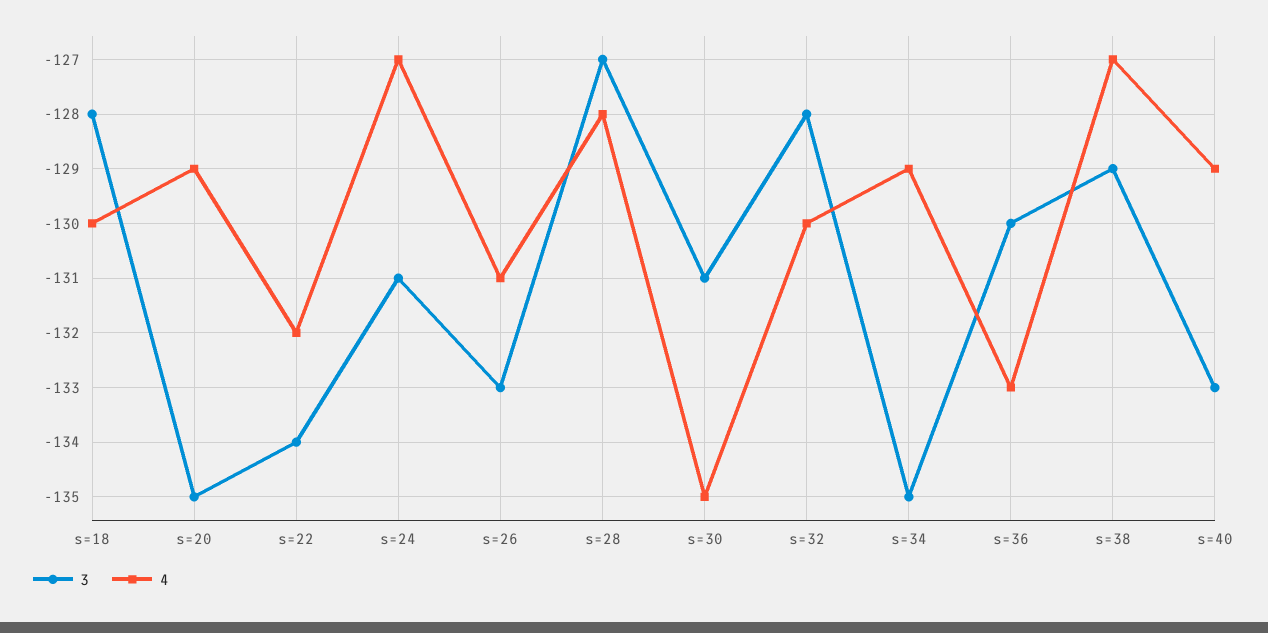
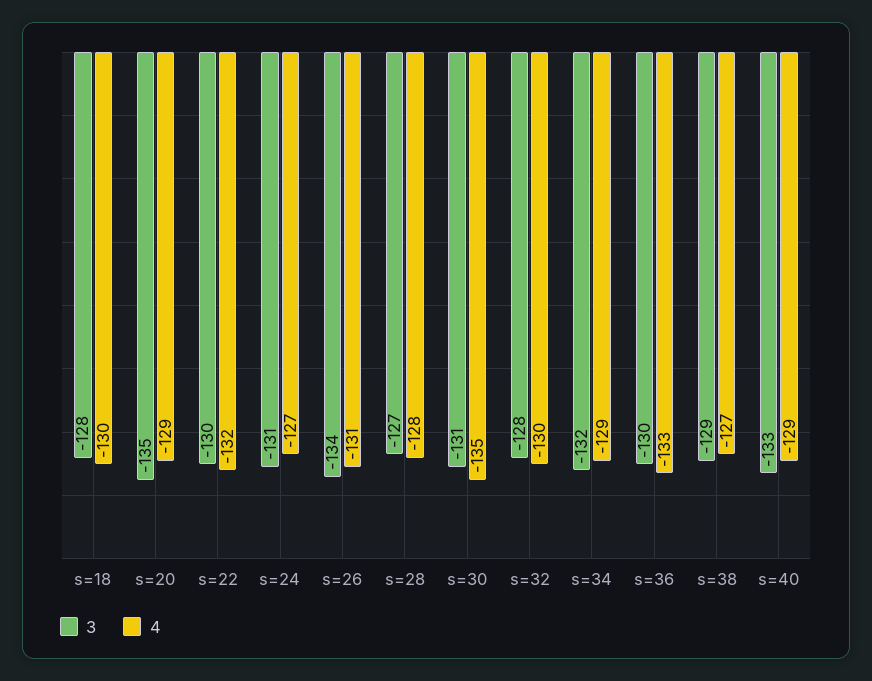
  {
    "3": {
      "s=18": -128,
      "s=20": -135,
-     "s=22": -134,
+     "s=22": -130,
      "s=24": -131,
-     "s=26": -133,
+     "s=26": -134,
      "s=28": -127,
      "s=30": -131,
      "s=32": -128,
-     "s=34": -135,
+     "s=34": -132,
      "s=36": -130,
      "s=38": -129,
      "s=40": -133
    },
    "4": {
      "s=18": -130,
      "s=20": -129,
      "s=22": -132,
      "s=24": -127,
      "s=26": -131,
      "s=28": -128,
      "s=30": -135,
      "s=32": -130,
      "s=34": -129,
      "s=36": -133,
      "s=38": -127,
      "s=40": -129
    }
  }

